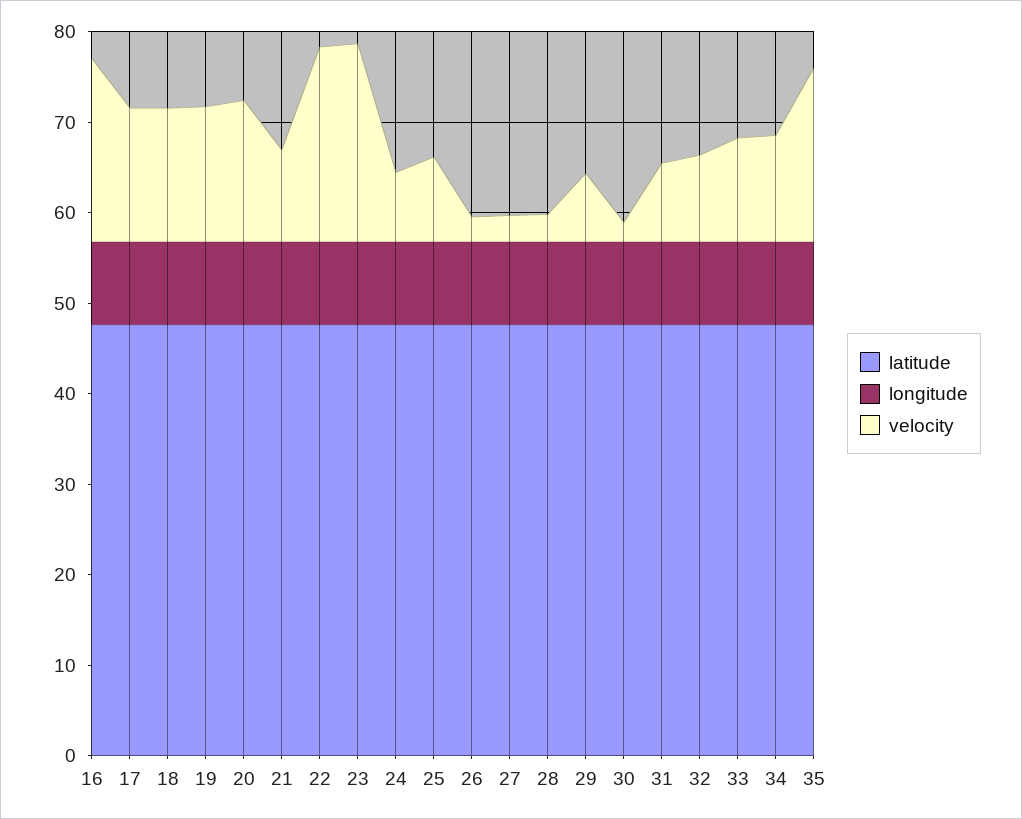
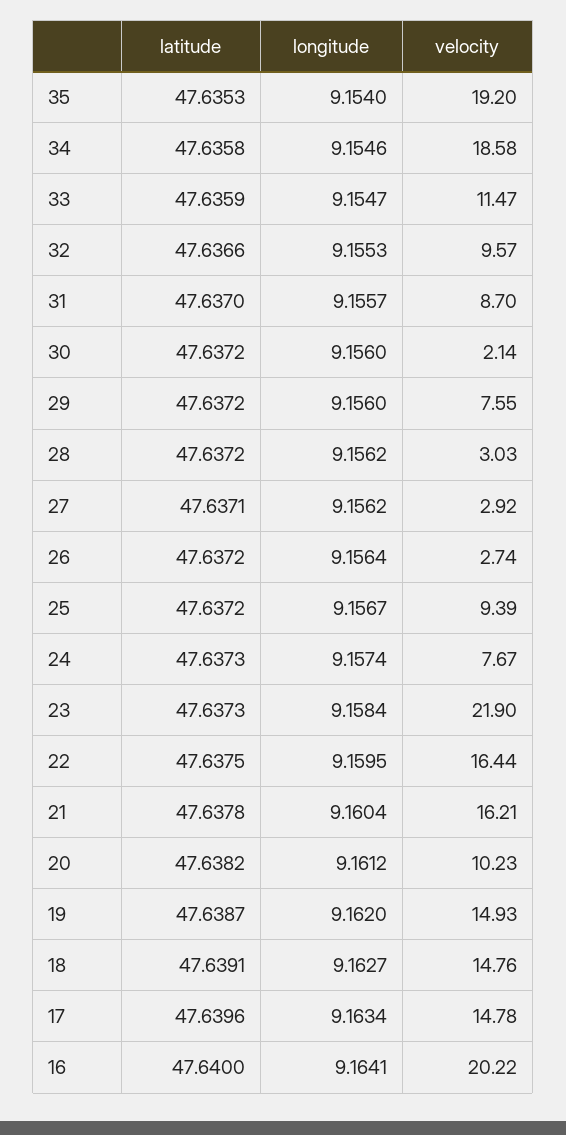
  {
    "latitude": {
      "16": 47.64,
      "17": 47.6396,
      "18": 47.6391,
      "19": 47.6387,
      "20": 47.6382,
      "21": 47.6378,
      "22": 47.6375,
      "23": 47.6373,
      "24": 47.6373,
      "25": 47.6372,
      "26": 47.6372,
      "27": 47.6371,
      "28": 47.6372,
      "29": 47.6372,
      "30": 47.6372,
      "31": 47.637,
      "32": 47.6366,
      "33": 47.6359,
      "34": 47.6358,
      "35": 47.6353
    },
    "longitude": {
      "16": 9.1641,
      "17": 9.1634,
      "18": 9.1627,
      "19": 9.162,
      "20": 9.1612,
      "21": 9.1604,
      "22": 9.1595,
      "23": 9.1584,
      "24": 9.1574,
      "25": 9.1567,
      "26": 9.1564,
      "27": 9.1562,
      "28": 9.1562,
      "29": 9.156,
      "30": 9.156,
      "31": 9.1557,
      "32": 9.1553,
      "33": 9.1547,
      "34": 9.1546,
      "35": 9.154
    },
    "velocity": {
      "16": 20.22,
      "17": 14.78,
      "18": 14.76,
      "19": 14.93,
-     "20": 16,
+     "20": 10.23,
-     "21": 10,
+     "21": 16.21,
-     "22": 22,
+     "22": 16.44,
      "23": 21.9,
      "24": 7.67,
      "25": 9.39,
      "26": 2.74,
      "27": 2.92,
      "28": 3.03,
      "29": 7.55,
      "30": 2.14,
      "31": 8.7,
      "32": 9.57,
      "33": 11.47,
-     "34": 12,
+     "34": 18.58,
      "35": 19.2
    }
  }

